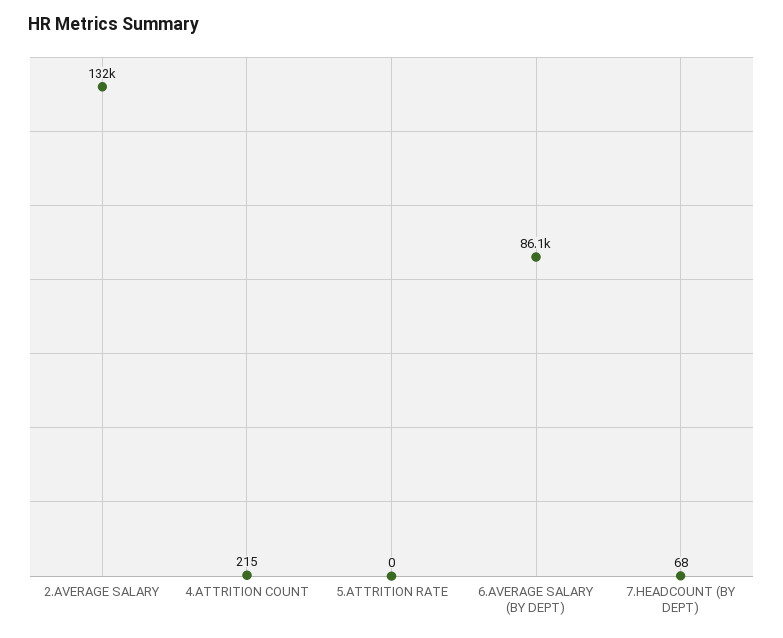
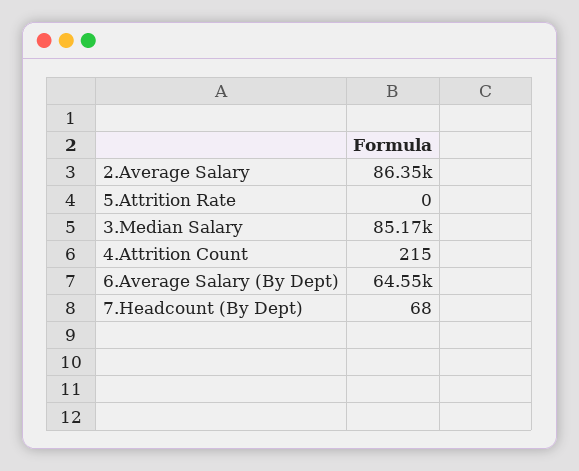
  {
-   "2.AVERAGE SALARY": 132000,
+   "2.AVERAGE SALARY": 86350,
    "4.ATTRITION COUNT": 215,
    "5.ATTRITION RATE": 0,
-   "6.AVERAGE SALARY (BY DEPT)": 86100,
+   "6.AVERAGE SALARY (BY DEPT)": 64550,
-   "7.HEADCOUNT (BY DEPT)": 68
+   "7.HEADCOUNT (BY DEPT)": 68,
+   "3.Median Salary": 85170
  }

